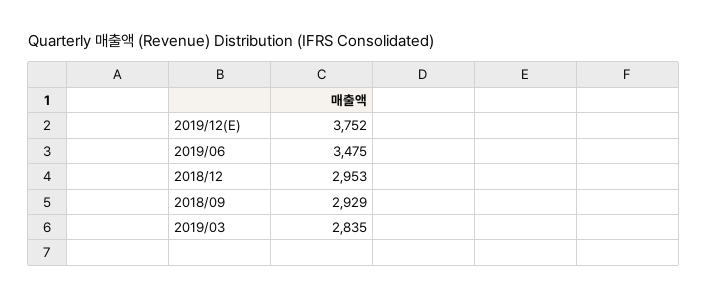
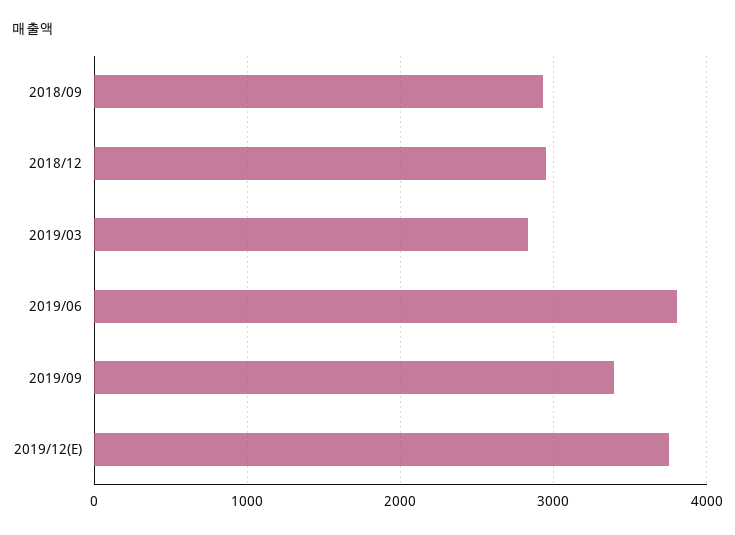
  {
    "2019/12(E)": 3752,
-   "2019/06": 3475,
+   "2019/06": 3800,
    "2018/12": 2953,
    "2018/09": 2929,
-   "2019/03": 2835
+   "2019/03": 2835,
+   "2019/09": 3400
  }

